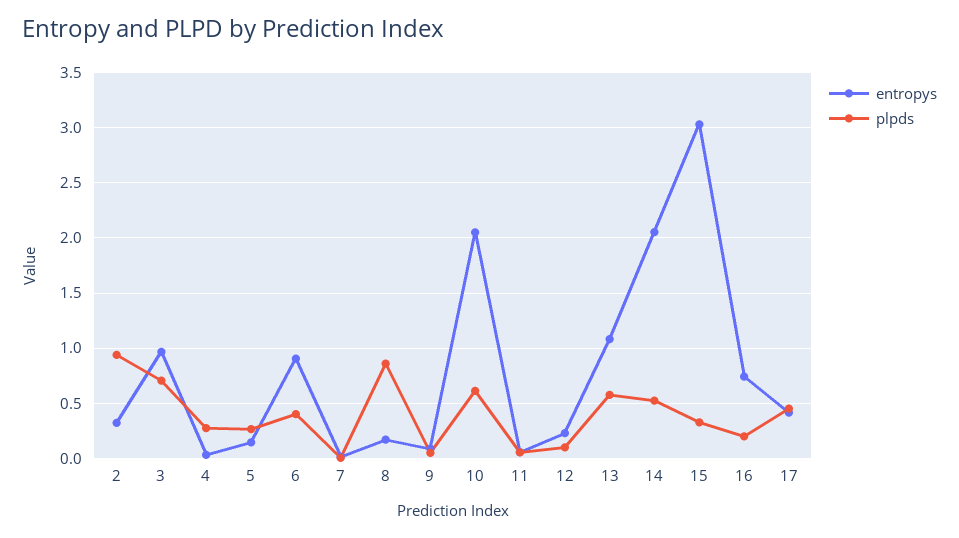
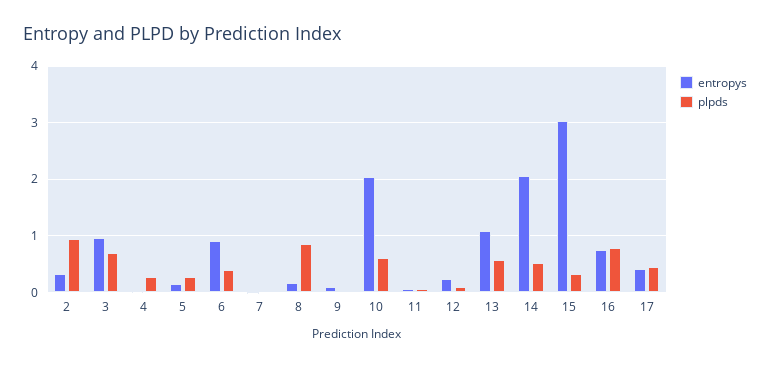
  {
    "entropys": {
      "2": 0.3,
      "3": 1,
      "4": 0,
      "5": 0.1,
      "6": 0.9,
      "7": 0,
      "8": 0.2,
      "9": 0.1,
      "10": 2,
      "11": 0.1,
      "12": 0.2,
      "13": 1.1,
      "14": 2.1,
      "15": 3,
      "16": 0.7,
      "17": 0.4
    },
    "plpds": {
      "2": 0.9,
      "3": 0.7,
      "4": 0.3,
      "5": 0.3,
      "6": 0.4,
      "7": 0,
      "8": 0.9,
      "9": 0.1,
      "10": 0.6,
      "11": 0.1,
      "12": 0.1,
      "13": 0.6,
      "14": 0.5,
      "15": 0.3,
-     "16": 0.2,
+     "16": 0.8,
      "17": 0.5
    }
  }

